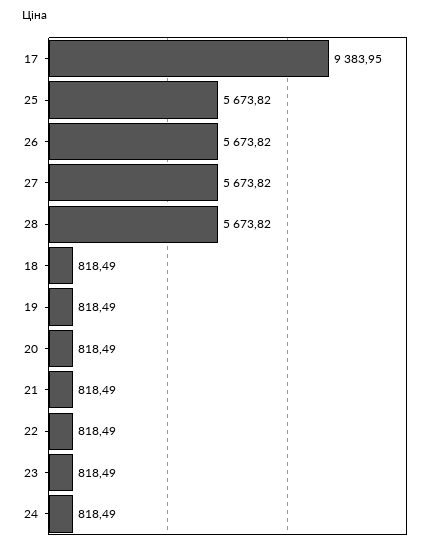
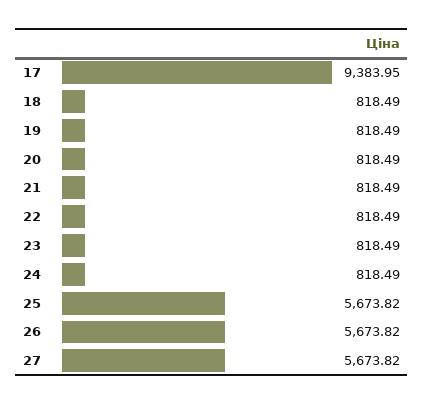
  {
    "17": 9383.95,
    "25": 5673.82,
    "26": 5673.82,
    "27": 5673.82,
-   "28": 5673.82,
    "18": 818.49,
    "19": 818.49,
    "20": 818.49,
    "21": 818.49,
    "22": 818.49,
    "23": 818.49,
    "24": 818.49
  }

